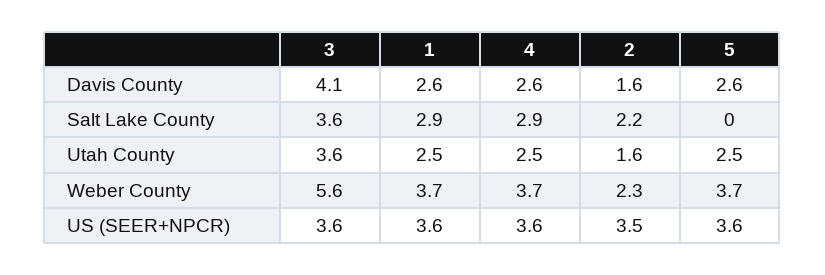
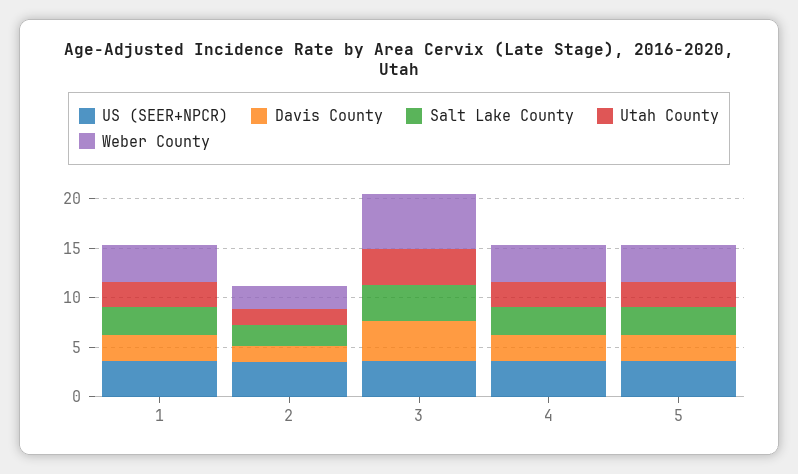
  {
    "Davis County": {
      "3": 4.1,
      "1": 2.6,
      "4": 2.6,
      "2": 1.6,
      "5": 2.6
    },
    "Salt Lake County": {
      "3": 3.6,
      "1": 2.9,
      "4": 2.9,
      "2": 2.2,
-     "5": 0
+     "5": 3
    },
    "Utah County": {
      "3": 3.6,
      "1": 2.5,
      "4": 2.5,
      "2": 1.6,
      "5": 2.5
    },
    "Weber County": {
      "3": 5.6,
      "1": 3.7,
      "4": 3.7,
      "2": 2.3,
      "5": 3.7
    },
    "US (SEER+NPCR)": {
      "3": 3.6,
      "1": 3.6,
      "4": 3.6,
      "2": 3.5,
      "5": 3.6
    }
  }

